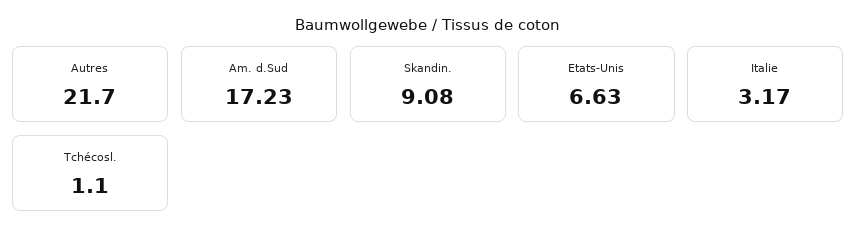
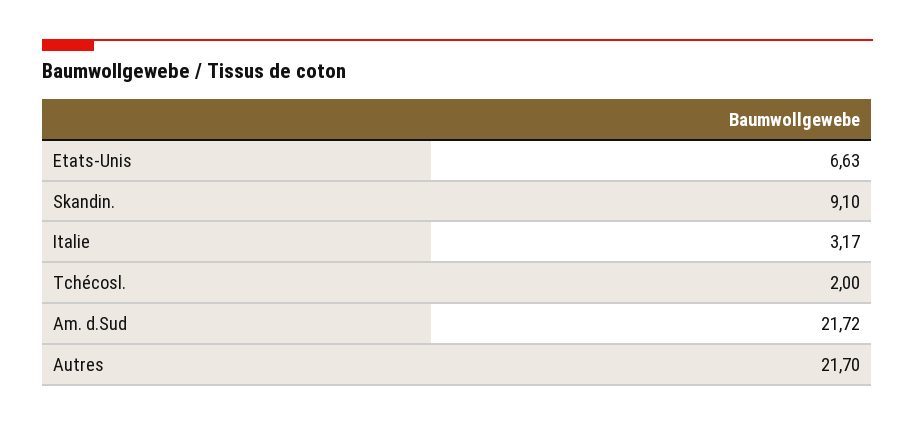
  {
    "Autres": 21.7,
-   "Am. d.Sud": 17.23,
+   "Am. d.Sud": 21.72,
-   "Skandin.": 9.08,
+   "Skandin.": 9.1,
    "Etats-Unis": 6.63,
    "Italie": 3.17,
-   "Tchécosl.": 1.1
+   "Tchécosl.": 2
  }

